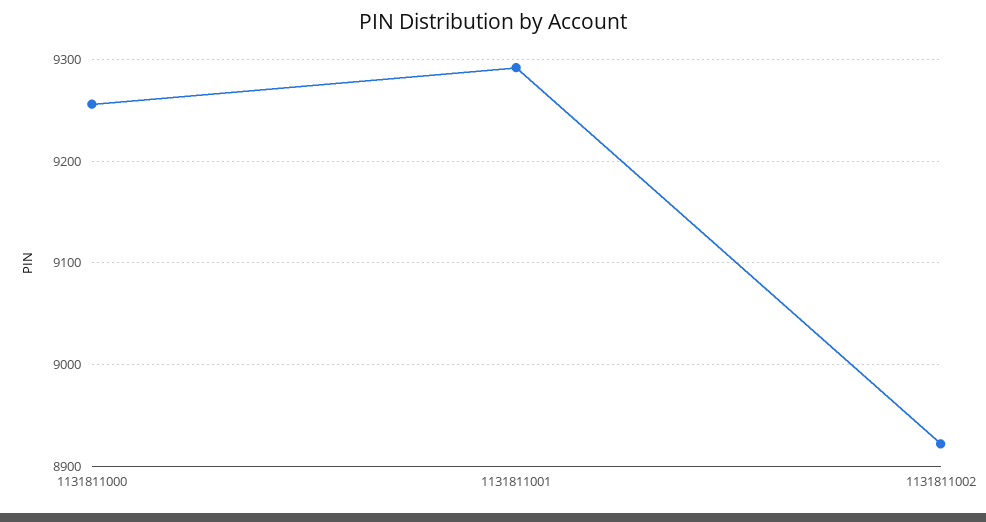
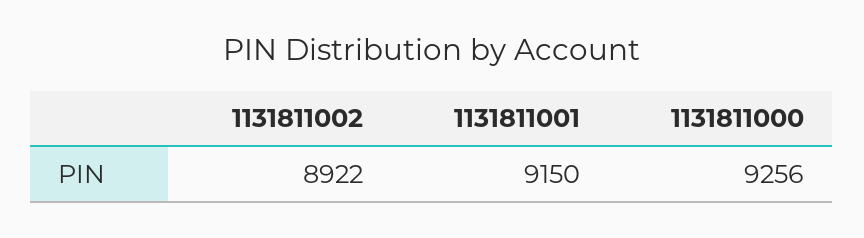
  {
    "1131811000": 9256,
-   "1131811001": 9290,
+   "1131811001": 9150,
    "1131811002": 8922
  }

